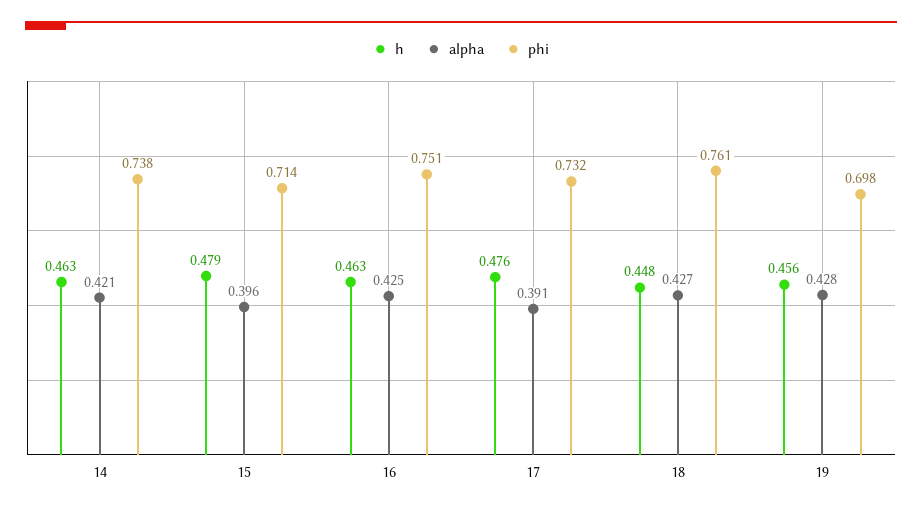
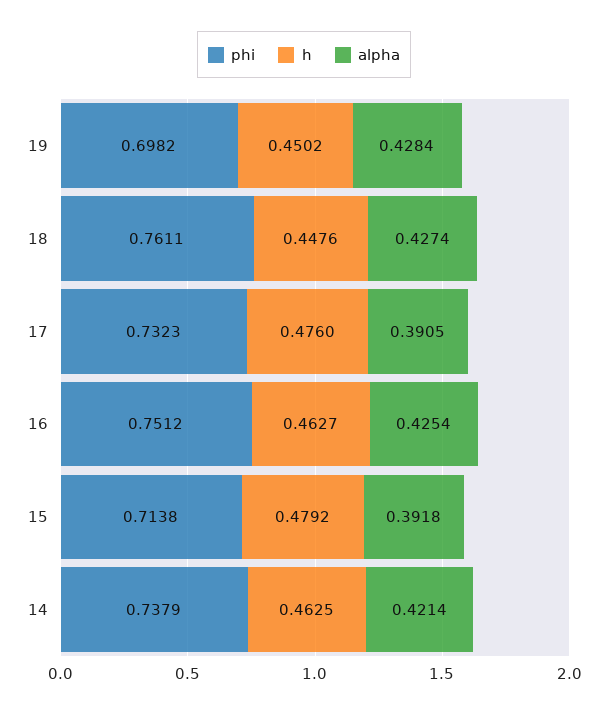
  {
    "h": {
      "14": 0.4625,
      "15": 0.4792,
      "16": 0.4627,
      "17": 0.476,
      "18": 0.4476,
-     "19": 0.456
+     "19": 0.4502
    },
    "alpha": {
      "14": 0.4214,
-     "15": 0.396,
+     "15": 0.3918,
      "16": 0.4254,
      "17": 0.3905,
      "18": 0.4274,
      "19": 0.4284
    },
    "phi": {
      "14": 0.7379,
      "15": 0.7138,
      "16": 0.7512,
      "17": 0.7323,
      "18": 0.7611,
      "19": 0.6982
    }
  }

